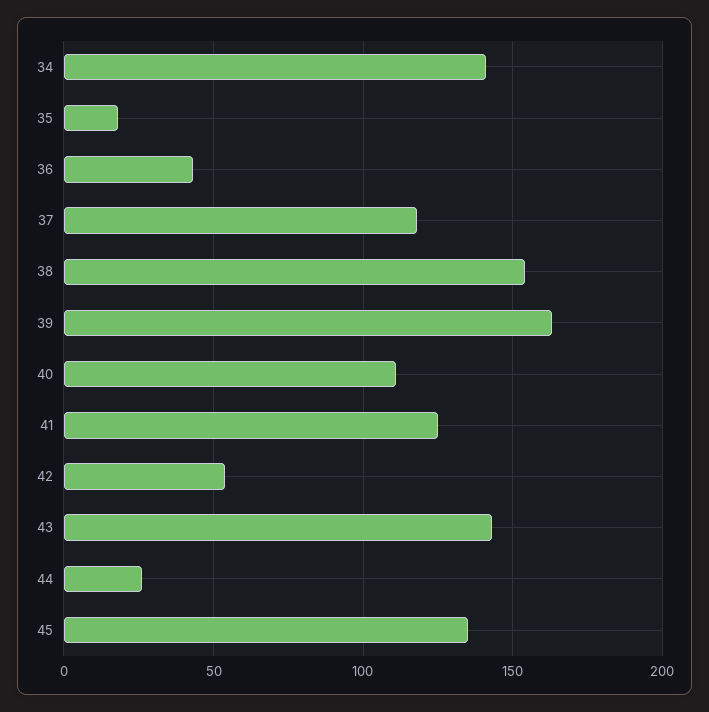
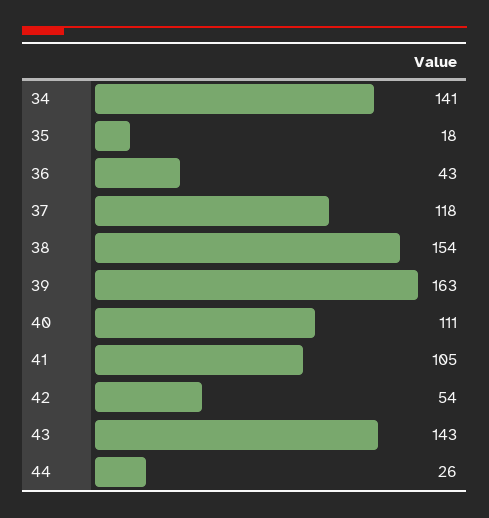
  {
    "34": 141,
    "35": 18,
    "36": 43,
    "37": 118,
    "38": 154,
    "39": 163,
    "40": 111,
-   "41": 125,
+   "41": 105,
    "42": 54,
    "43": 143,
-   "44": 26,
+   "44": 26
-   "45": 135
  }

